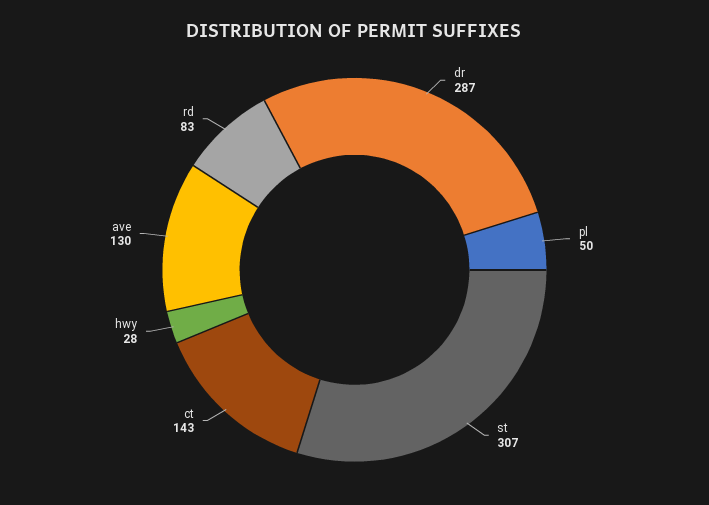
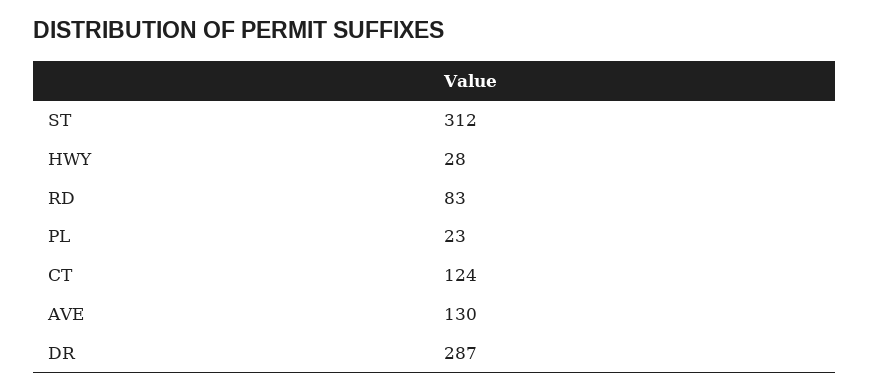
  {
    "dr": 287,
-   "pl": 50,
+   "pl": 23,
-   "st": 307,
+   "st": 312,
-   "ct": 143,
+   "ct": 124,
    "hwy": 28,
    "ave": 130,
    "rd": 83
  }

